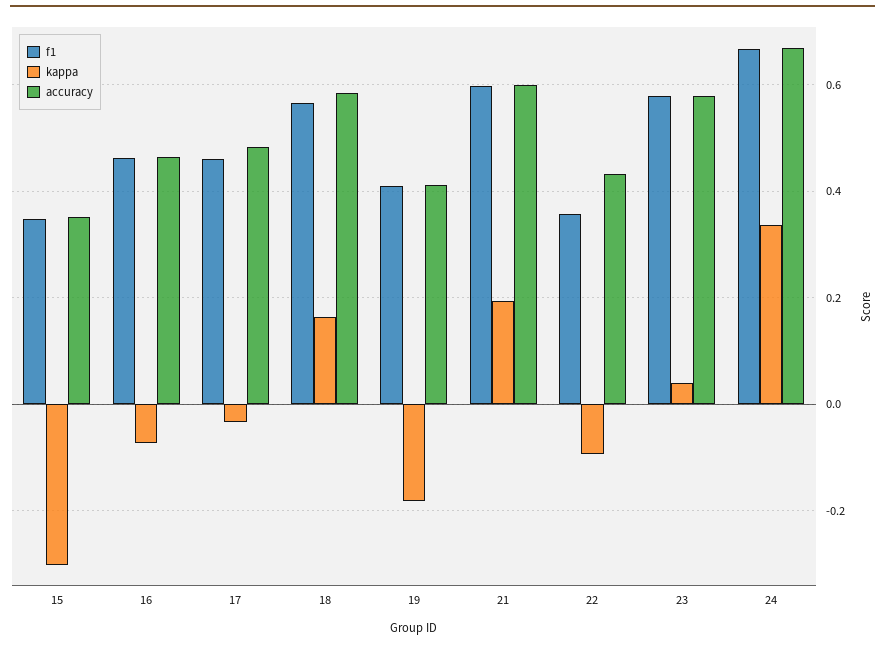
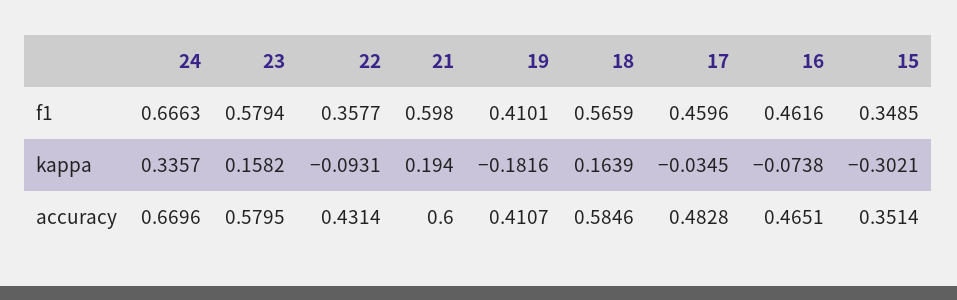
  {
    "f1": {
      "15": 0.3485,
      "16": 0.4616,
      "17": 0.4596,
      "18": 0.5659,
      "19": 0.4101,
      "21": 0.598,
      "22": 0.3577,
      "23": 0.5794,
      "24": 0.6663
    },
    "kappa": {
      "15": -0.3021,
      "16": -0.0738,
      "17": -0.0345,
      "18": 0.1639,
      "19": -0.1816,
      "21": 0.194,
      "22": -0.0931,
-     "23": 0.04,
+     "23": 0.1582,
      "24": 0.3357
    },
    "accuracy": {
      "15": 0.3514,
      "16": 0.4651,
      "17": 0.4828,
      "18": 0.5846,
      "19": 0.4107,
      "21": 0.6,
      "22": 0.4314,
      "23": 0.5795,
      "24": 0.6696
    }
  }

